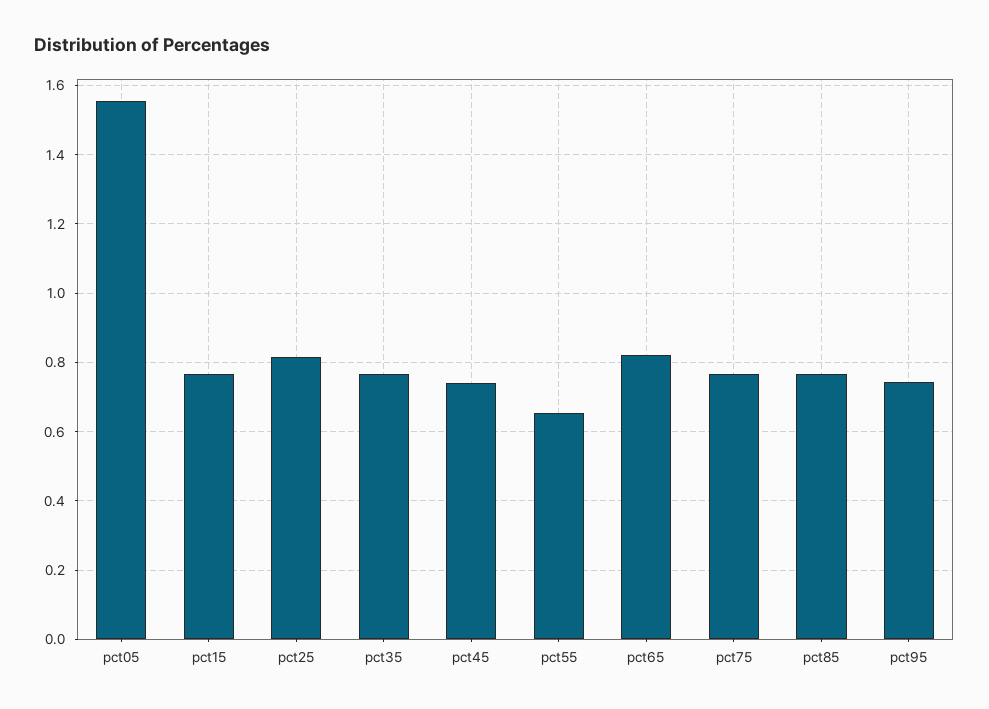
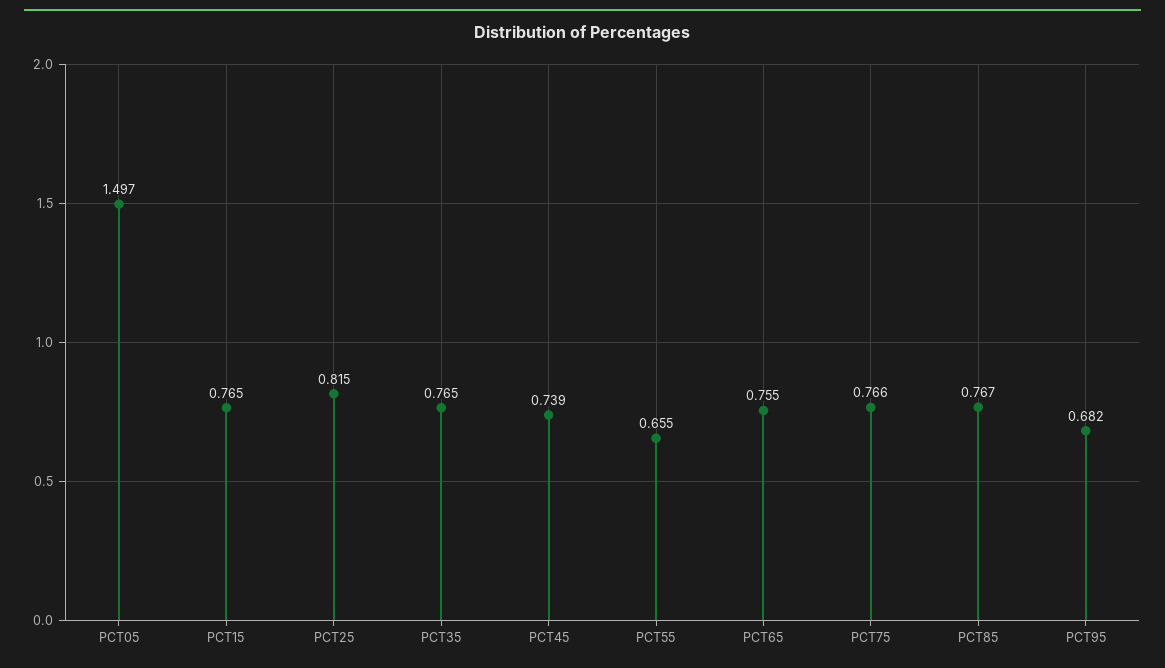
  {
-   "pct05": 1.56,
+   "pct05": 1.497,
    "pct15": 0.765,
    "pct25": 0.815,
    "pct35": 0.765,
    "pct45": 0.739,
    "pct55": 0.655,
-   "pct65": 0.82,
+   "pct65": 0.755,
    "pct75": 0.766,
    "pct85": 0.767,
-   "pct95": 0.74
+   "pct95": 0.682
  }

